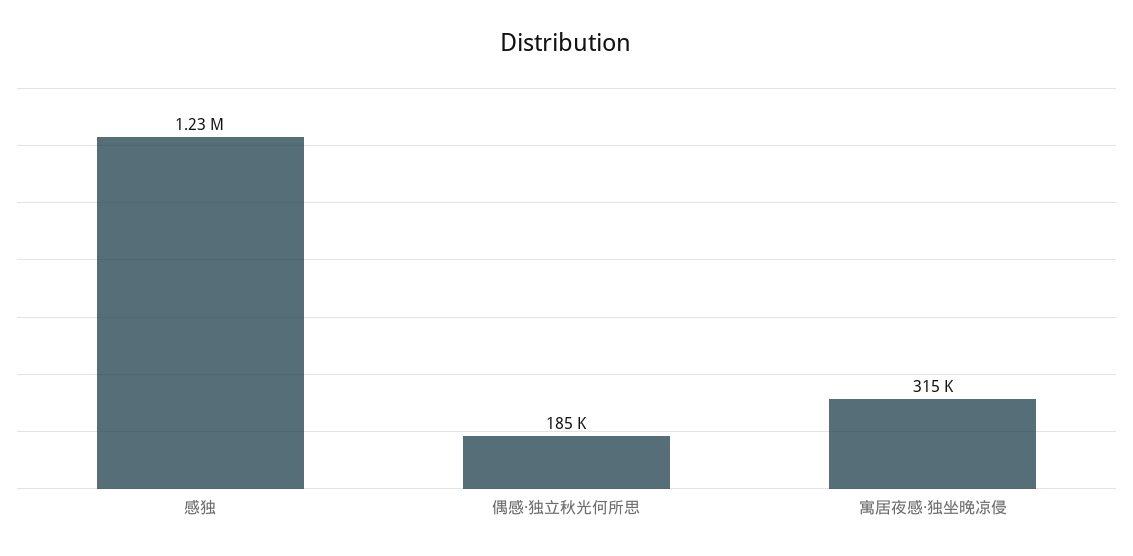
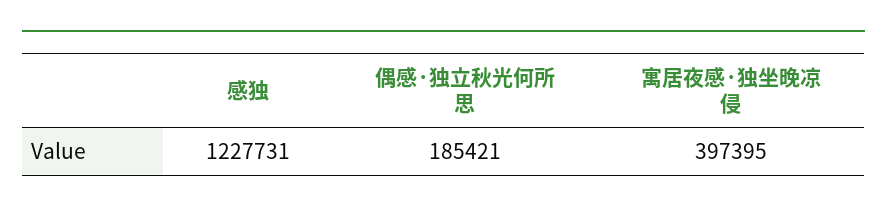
  {
    "感独": 1227731,
    "偶感·独立秋光何所思": 185421,
-   "寓居夜感·独坐晚凉侵": 315000
+   "寓居夜感·独坐晚凉侵": 397395
  }

